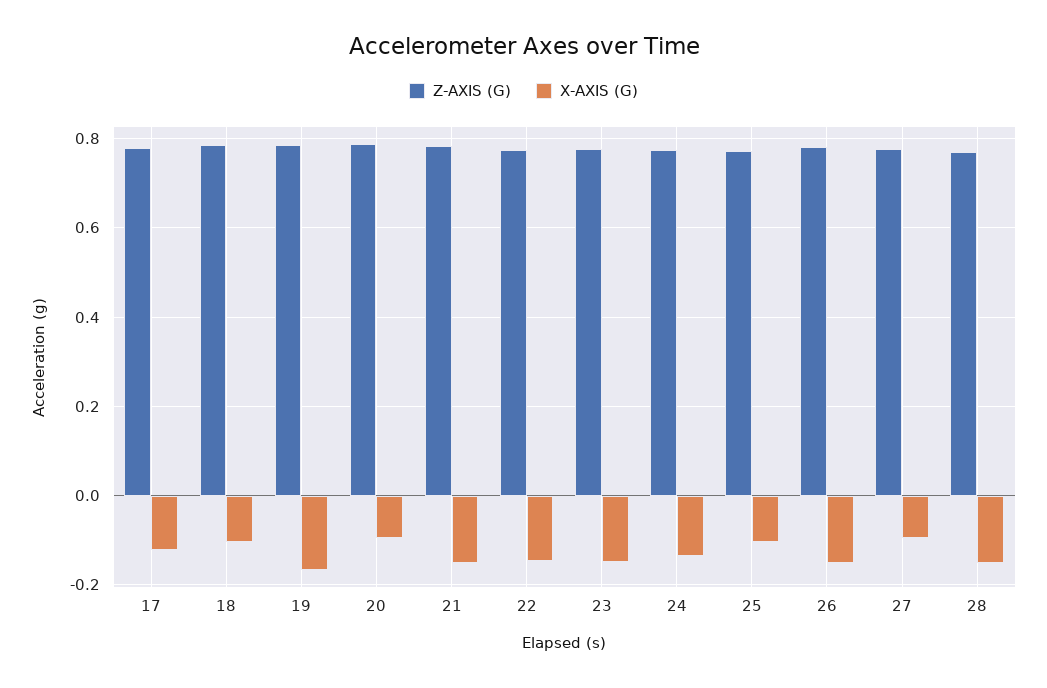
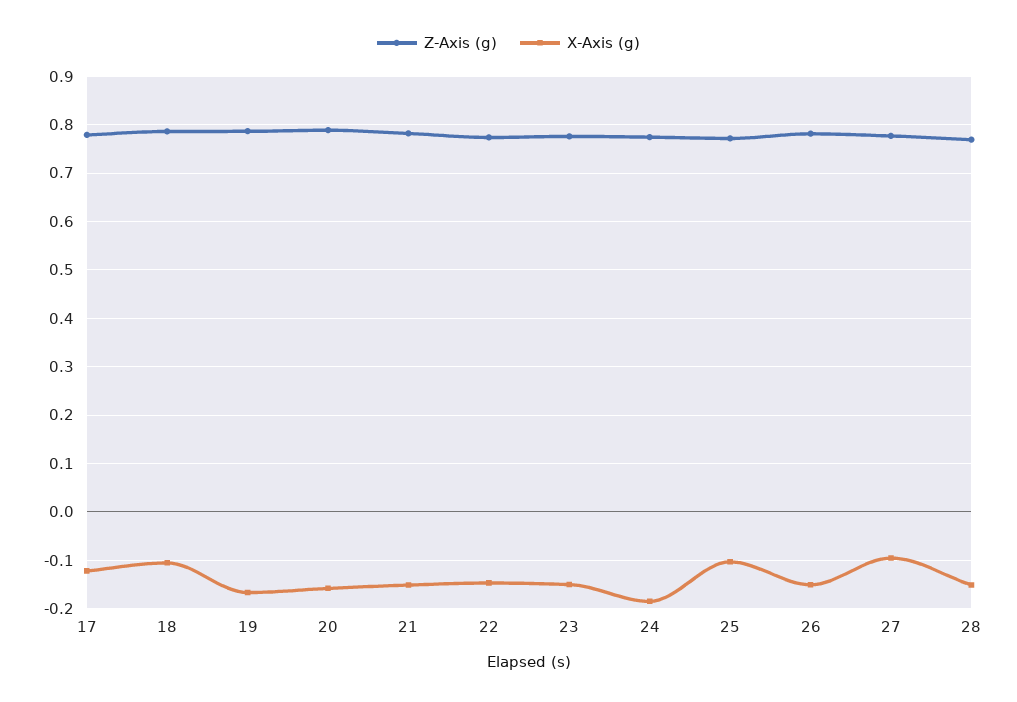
  {
    "Z-AXIS (G)": {
      "17": 0.78,
      "18": 0.78,
      "19": 0.78,
      "20": 0.78,
      "21": 0.78,
      "22": 0.78,
      "23": 0.78,
      "24": 0.78,
      "25": 0.78,
      "26": 0.78,
      "27": 0.78,
      "28": 0.76
    },
    "X-AXIS (G)": {
      "17": -0.12,
      "18": -0.1,
      "19": -0.16,
-     "20": -0.1,
+     "20": -0.16,
      "21": -0.16,
      "22": -0.14,
      "23": -0.14,
-     "24": -0.14,
+     "24": -0.18,
      "25": -0.1,
      "26": -0.16,
      "27": -0.1,
      "28": -0.16
    }
  }

